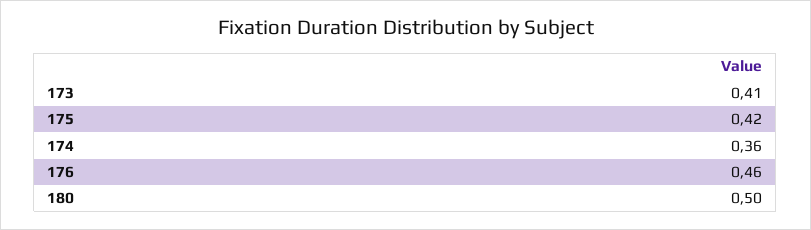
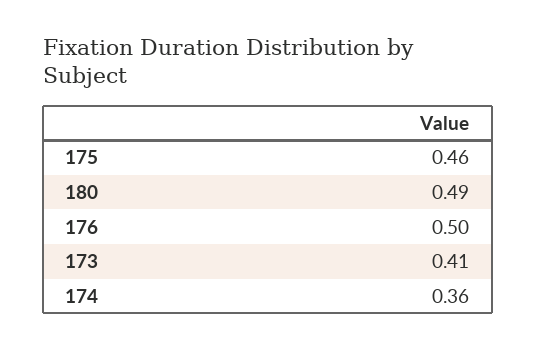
  {
    "173": 0.41,
-   "175": 0.42,
+   "175": 0.46,
    "174": 0.36,
-   "176": 0.46,
+   "176": 0.5,
-   "180": 0.5
+   "180": 0.49
  }

